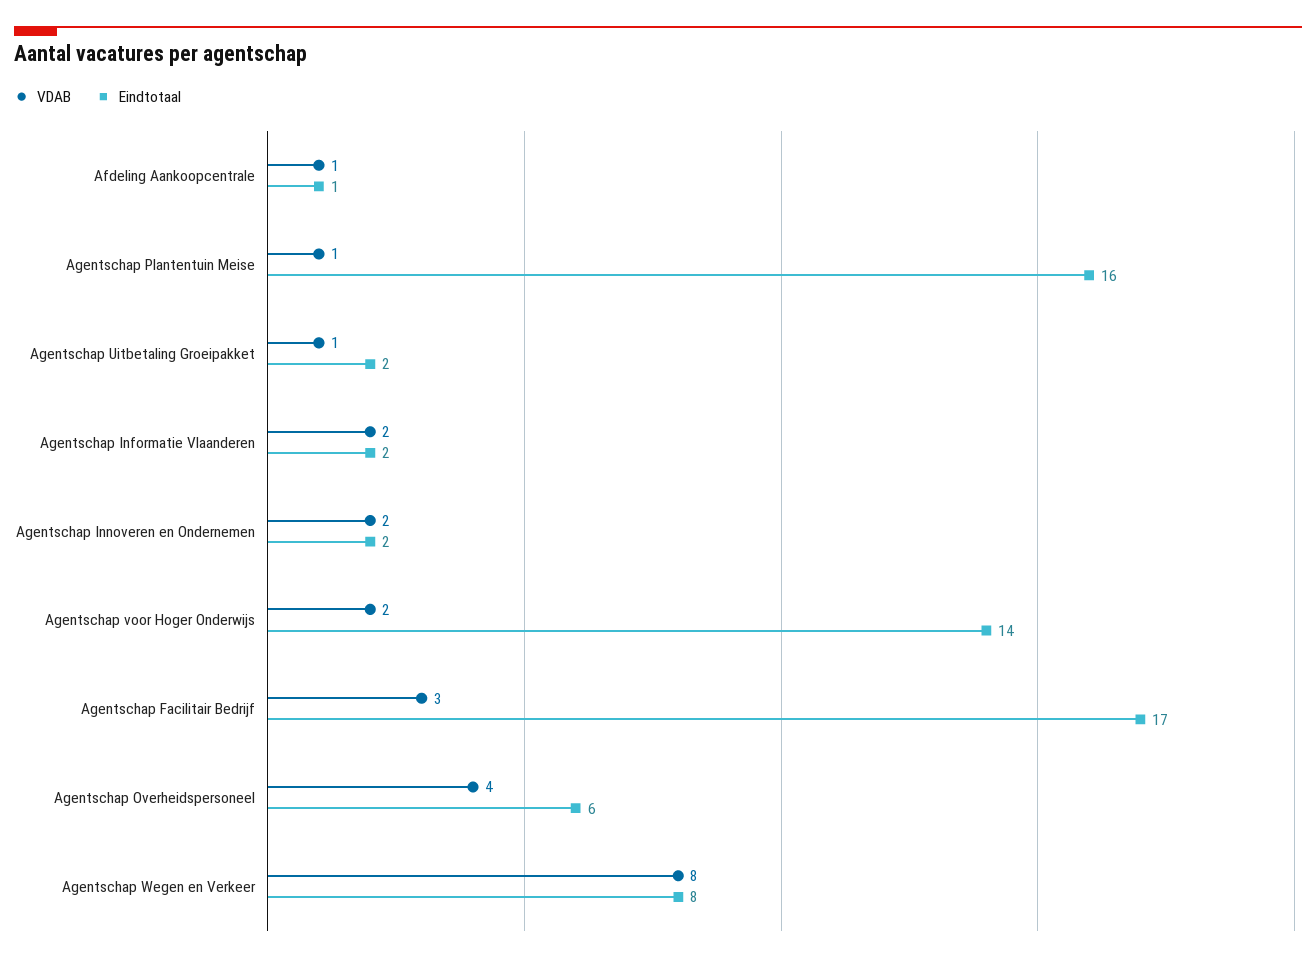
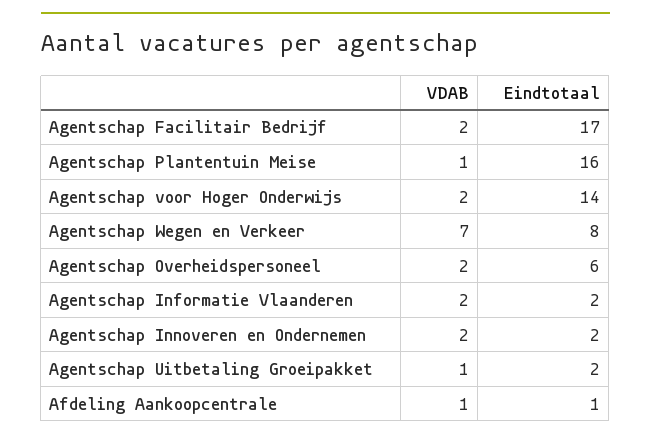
  {
    "VDAB": {
      "Afdeling Aankoopcentrale": 1,
      "Agentschap Plantentuin Meise": 1,
      "Agentschap Uitbetaling Groeipakket": 1,
      "Agentschap Informatie Vlaanderen": 2,
      "Agentschap Innoveren en Ondernemen": 2,
      "Agentschap voor Hoger Onderwijs": 2,
-     "Agentschap Facilitair Bedrijf": 3,
+     "Agentschap Facilitair Bedrijf": 2,
-     "Agentschap Overheidspersoneel": 4,
+     "Agentschap Overheidspersoneel": 2,
-     "Agentschap Wegen en Verkeer": 8
+     "Agentschap Wegen en Verkeer": 7
    },
    "Eindtotaal": {
      "Afdeling Aankoopcentrale": 1,
      "Agentschap Plantentuin Meise": 16,
      "Agentschap Uitbetaling Groeipakket": 2,
      "Agentschap Informatie Vlaanderen": 2,
      "Agentschap Innoveren en Ondernemen": 2,
      "Agentschap voor Hoger Onderwijs": 14,
      "Agentschap Facilitair Bedrijf": 17,
      "Agentschap Overheidspersoneel": 6,
      "Agentschap Wegen en Verkeer": 8
    }
  }

